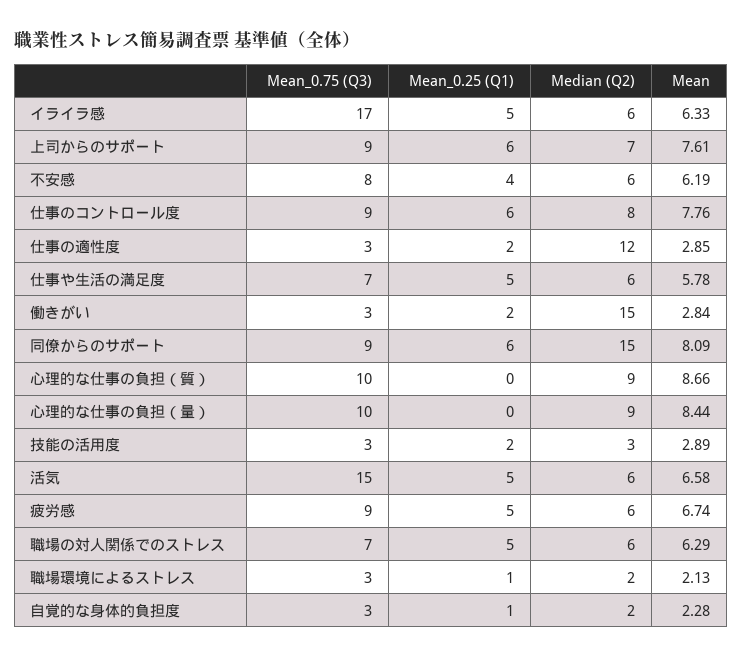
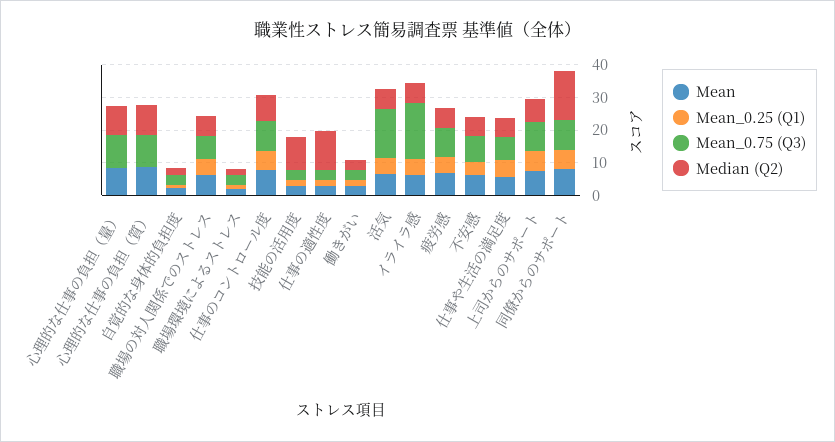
  {
    "Mean_0.75 (Q3)": {
      "イライラ感": 17,
      "上司からのサポート": 9,
      "不安感": 8,
      "仕事のコントロール度": 9,
      "仕事の適性度": 3,
      "仕事や生活の満足度": 7,
      "働きがい": 3,
      "同僚からのサポート": 9,
      "心理的な仕事の負担（質）": 10,
      "心理的な仕事の負担（量）": 10,
      "技能の活用度": 3,
      "活気": 15,
      "疲労感": 9,
      "職場の対人関係でのストレス": 7,
      "職場環境によるストレス": 3,
      "自覚的な身体的負担度": 3
    },
    "Mean_0.25 (Q1)": {
      "イライラ感": 5,
      "上司からのサポート": 6,
      "不安感": 4,
      "仕事のコントロール度": 6,
      "仕事の適性度": 2,
      "仕事や生活の満足度": 5,
      "働きがい": 2,
      "同僚からのサポート": 6,
      "心理的な仕事の負担（質）": 0,
      "心理的な仕事の負担（量）": 0,
      "技能の活用度": 2,
      "活気": 5,
      "疲労感": 5,
      "職場の対人関係でのストレス": 5,
      "職場環境によるストレス": 1,
      "自覚的な身体的負担度": 1
    },
    "Median (Q2)": {
      "イライラ感": 6,
      "上司からのサポート": 7,
      "不安感": 6,
      "仕事のコントロール度": 8,
      "仕事の適性度": 12,
      "仕事や生活の満足度": 6,
-     "働きがい": 15,
+     "働きがい": 2.5,
      "同僚からのサポート": 15,
      "心理的な仕事の負担（質）": 9,
      "心理的な仕事の負担（量）": 9,
-     "技能の活用度": 3,
+     "技能の活用度": 10,
      "活気": 6,
      "疲労感": 6,
      "職場の対人関係でのストレス": 6,
      "職場環境によるストレス": 2,
      "自覚的な身体的負担度": 2
    },
    "Mean": {
      "イライラ感": 6.33,
      "上司からのサポート": 7.61,
      "不安感": 6.19,
      "仕事のコントロール度": 7.76,
      "仕事の適性度": 2.85,
      "仕事や生活の満足度": 5.78,
      "働きがい": 2.84,
      "同僚からのサポート": 8.09,
      "心理的な仕事の負担（質）": 8.66,
      "心理的な仕事の負担（量）": 8.44,
      "技能の活用度": 2.89,
      "活気": 6.58,
      "疲労感": 6.74,
      "職場の対人関係でのストレス": 6.29,
      "職場環境によるストレス": 2.13,
      "自覚的な身体的負担度": 2.28
    }
  }

